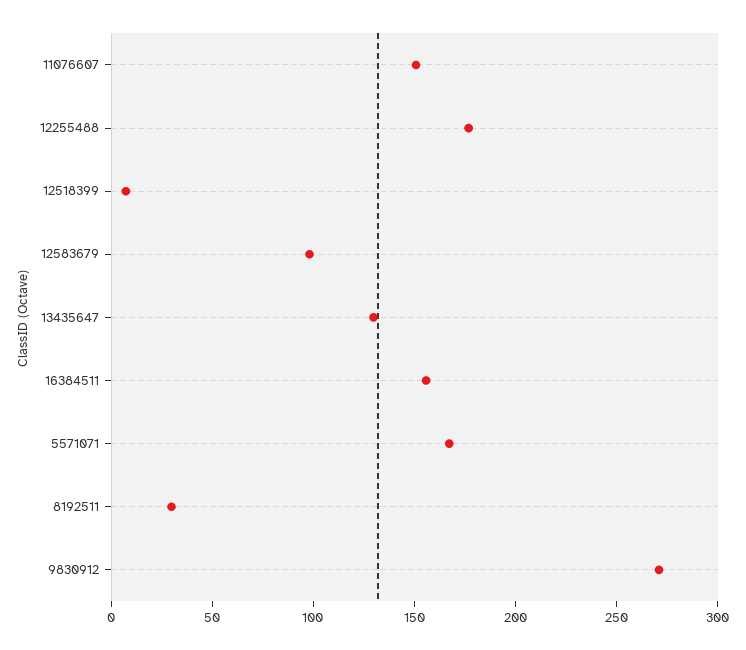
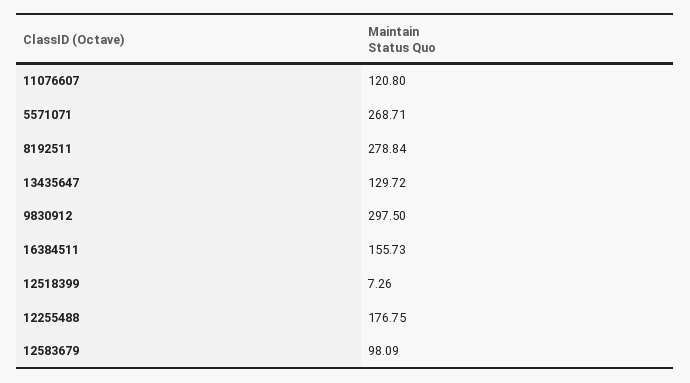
  {
-   "11076607": 150,
+   "11076607": 120.8,
    "12255488": 176.75,
    "12518399": 7.26,
    "12583679": 98.09,
    "13435647": 129.72,
    "16384511": 155.73,
-   "5571071": 170,
+   "5571071": 268.71,
-   "8192511": 30,
+   "8192511": 278.84,
-   "9830912": 270
+   "9830912": 297.5
  }

